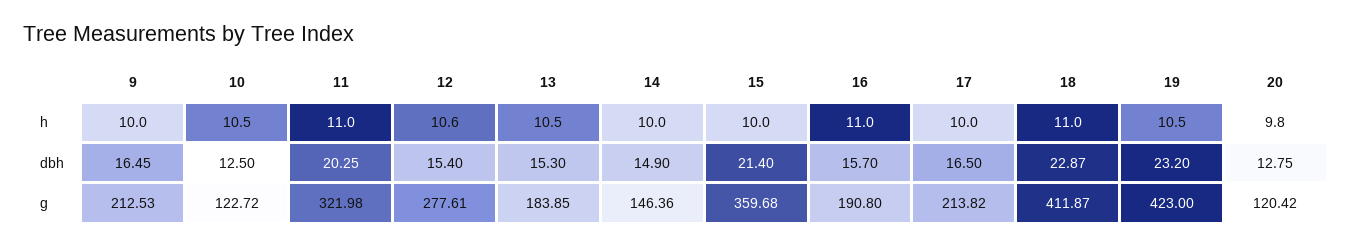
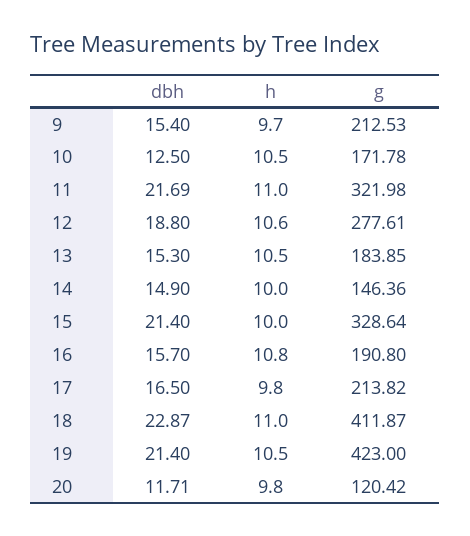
  {
    "9": {
-     "h": 10,
+     "h": 9.7,
-     "dbh": 16.45,
+     "dbh": 15.4,
      "g": 212.53
    },
    "10": {
      "h": 10.5,
      "dbh": 12.5,
-     "g": 122.72
+     "g": 171.78
    },
    "11": {
      "h": 11,
-     "dbh": 20.25,
+     "dbh": 21.69,
      "g": 321.98
    },
    "12": {
      "h": 10.6,
-     "dbh": 15.4,
+     "dbh": 18.8,
      "g": 277.61
    },
    "13": {
      "h": 10.5,
      "dbh": 15.3,
      "g": 183.85
    },
    "14": {
      "h": 10,
      "dbh": 14.9,
      "g": 146.36
    },
    "15": {
      "h": 10,
      "dbh": 21.4,
-     "g": 359.68
+     "g": 328.64
    },
    "16": {
-     "h": 11,
+     "h": 10.8,
      "dbh": 15.7,
      "g": 190.8
    },
    "17": {
-     "h": 10,
+     "h": 9.8,
      "dbh": 16.5,
      "g": 213.82
    },
    "18": {
      "h": 11,
      "dbh": 22.87,
      "g": 411.87
    },
    "19": {
      "h": 10.5,
-     "dbh": 23.2,
+     "dbh": 21.4,
      "g": 423
    },
    "20": {
      "h": 9.8,
-     "dbh": 12.75,
+     "dbh": 11.71,
      "g": 120.42
    }
  }

